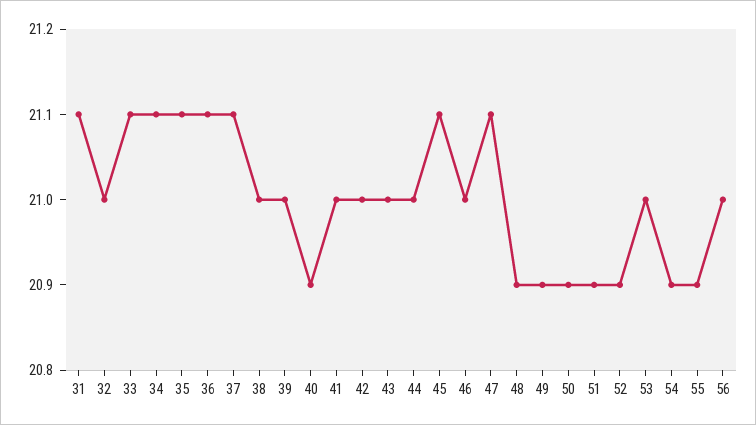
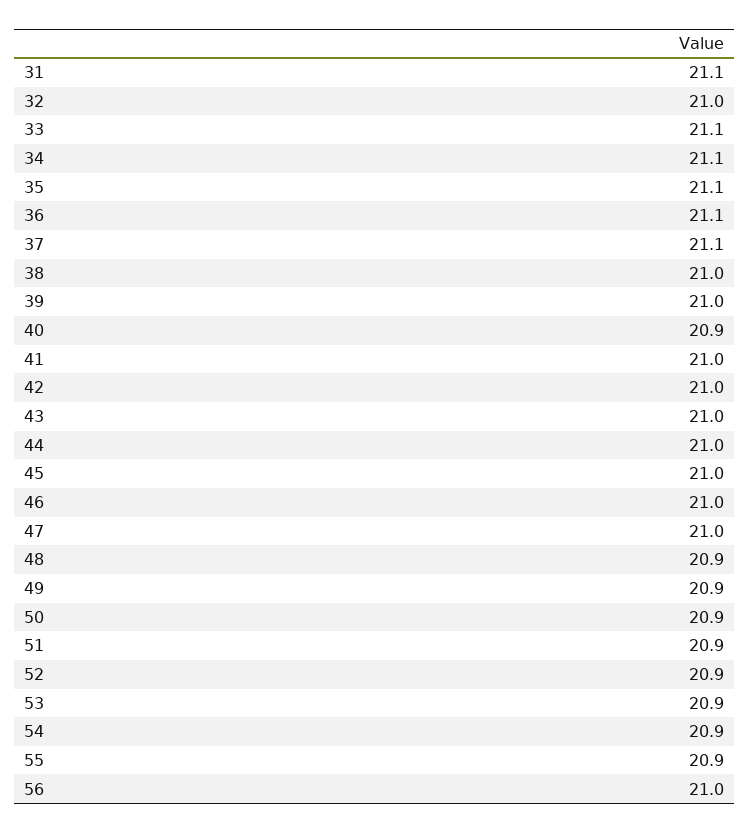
  {
    "31": 21.1,
    "32": 21,
    "33": 21.1,
    "34": 21.1,
    "35": 21.1,
    "36": 21.1,
    "37": 21.1,
    "38": 21,
    "39": 21,
    "40": 20.9,
    "41": 21,
    "42": 21,
    "43": 21,
    "44": 21,
-   "45": 21.1,
+   "45": 21,
    "46": 21,
-   "47": 21.1,
+   "47": 21,
    "48": 20.9,
    "49": 20.9,
    "50": 20.9,
    "51": 20.9,
    "52": 20.9,
-   "53": 21,
+   "53": 20.9,
    "54": 20.9,
    "55": 20.9,
    "56": 21
  }

